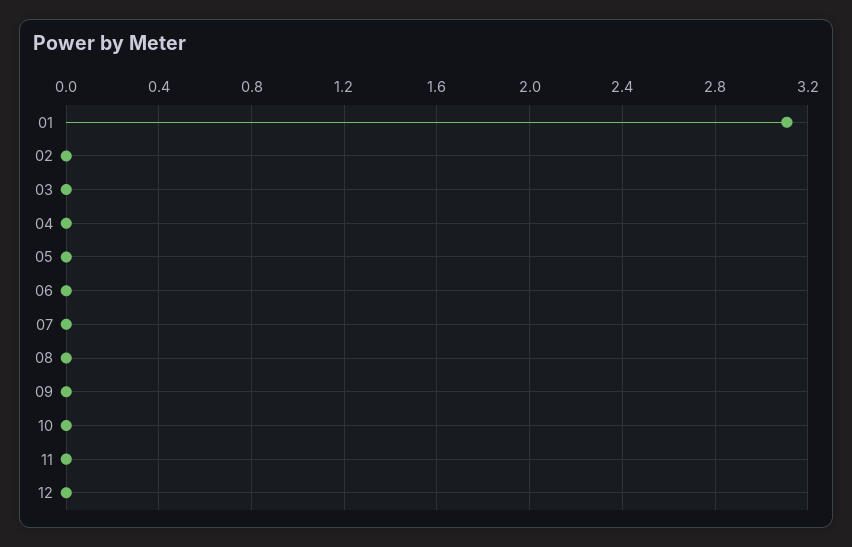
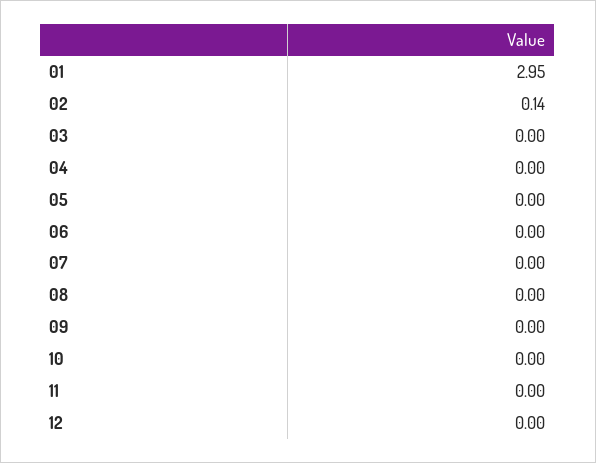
  {
-   "01": 3.1,
+   "01": 2.95,
-   "02": 0,
+   "02": 0.14,
    "03": 0,
    "04": 0,
    "05": 0,
    "06": 0,
    "07": 0,
    "08": 0,
    "09": 0,
    "10": 0,
    "11": 0,
    "12": 0
  }

